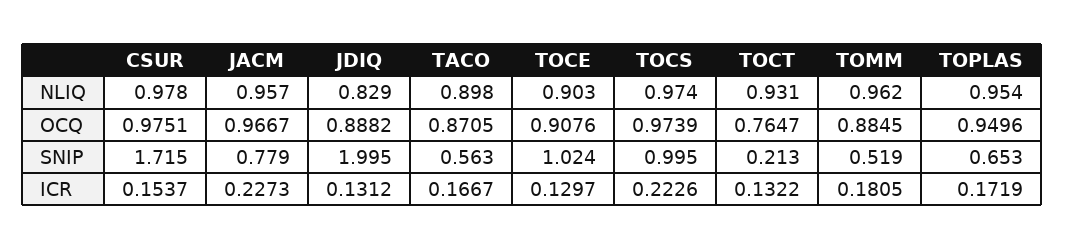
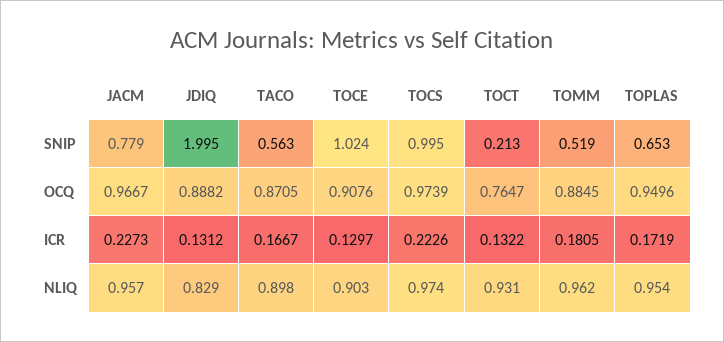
  {
-   "CSUR": {
-     "NLIQ": 0.978,
-     "OCQ": 0.9751,
-     "SNIP": 1.715,
-     "ICR": 0.1537
-   },
    "JACM": {
      "NLIQ": 0.957,
      "OCQ": 0.9667,
      "SNIP": 0.779,
      "ICR": 0.2273
    },
    "JDIQ": {
      "NLIQ": 0.829,
      "OCQ": 0.8882,
      "SNIP": 1.995,
      "ICR": 0.1312
    },
    "TACO": {
      "NLIQ": 0.898,
      "OCQ": 0.8705,
      "SNIP": 0.563,
      "ICR": 0.1667
    },
    "TOCE": {
      "NLIQ": 0.903,
      "OCQ": 0.9076,
      "SNIP": 1.024,
      "ICR": 0.1297
    },
    "TOCS": {
      "NLIQ": 0.974,
      "OCQ": 0.9739,
      "SNIP": 0.995,
      "ICR": 0.2226
    },
    "TOCT": {
      "NLIQ": 0.931,
      "OCQ": 0.7647,
      "SNIP": 0.213,
      "ICR": 0.1322
    },
    "TOMM": {
      "NLIQ": 0.962,
      "OCQ": 0.8845,
      "SNIP": 0.519,
      "ICR": 0.1805
    },
    "TOPLAS": {
      "NLIQ": 0.954,
      "OCQ": 0.9496,
      "SNIP": 0.653,
      "ICR": 0.1719
    }
  }

